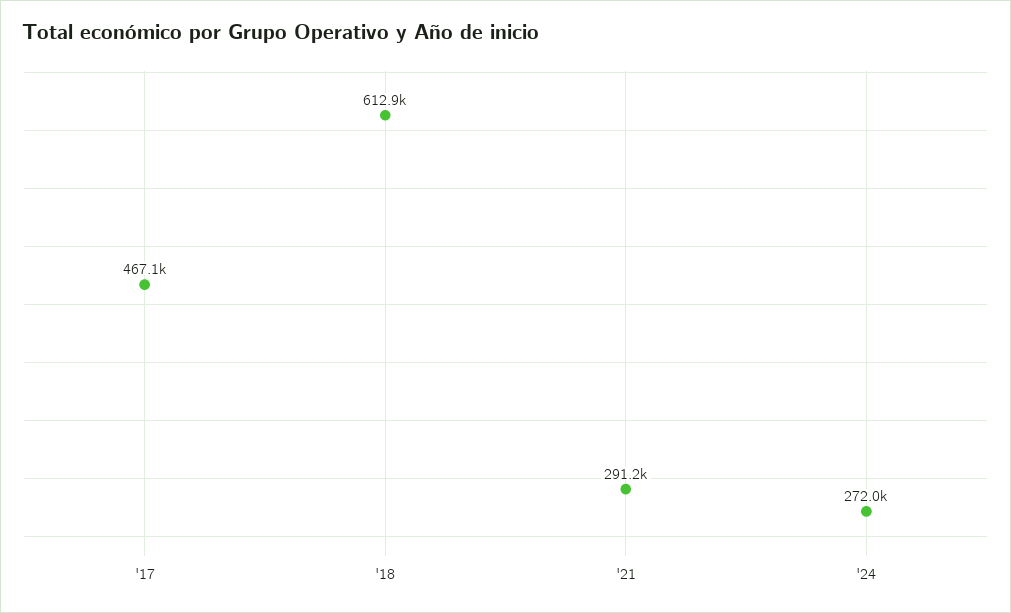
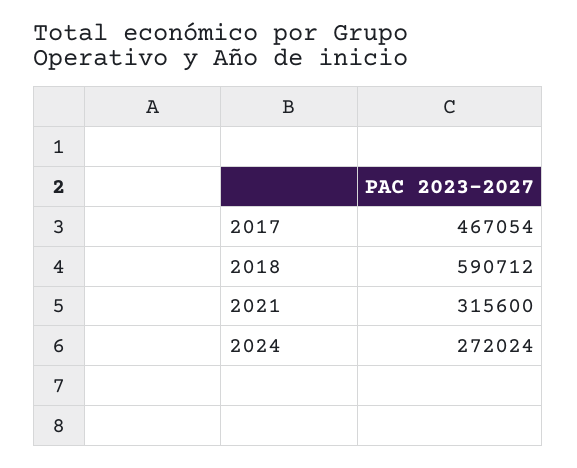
  {
    "'17": 467054,
-   "'18": 612900,
+   "'18": 590712,
-   "'21": 291200,
+   "'21": 315600,
    "'24": 272024
  }

